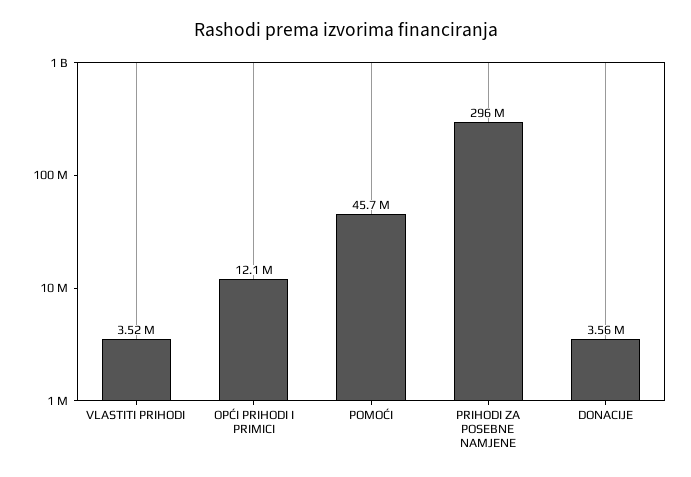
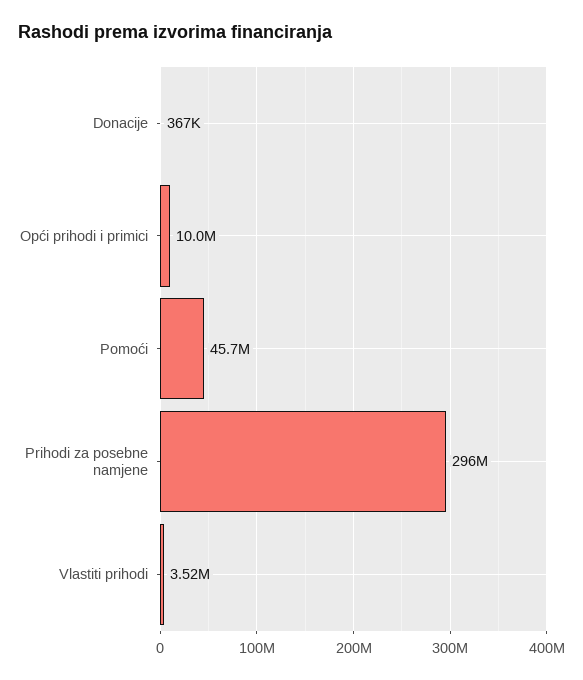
  {
    "VLASTITI PRIHODI": 3520000,
-   "OPĆI PRIHODI I PRIMICI": 12100000,
+   "OPĆI PRIHODI I PRIMICI": 10000000,
    "POMOĆI": 45700000,
    "PRIHODI ZA POSEBNE NAMJENE": 296000000,
-   "DONACIJE": 3560000
+   "DONACIJE": 367000
  }

